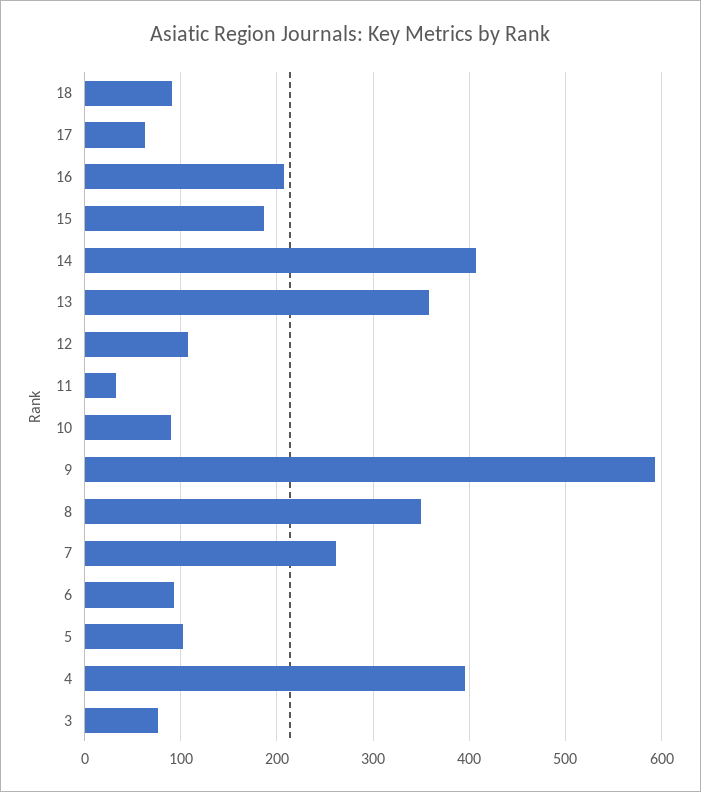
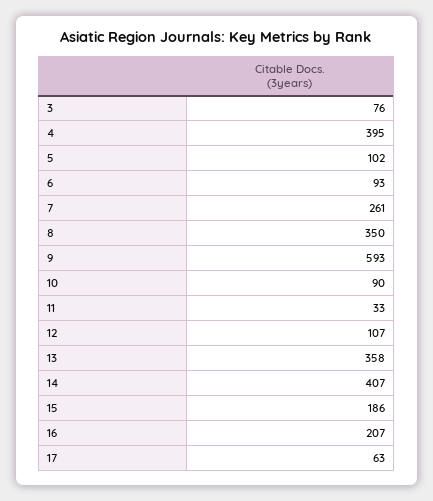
  {
-   "18": 90,
    "17": 63,
    "16": 207,
    "15": 186,
    "14": 407,
    "13": 358,
    "12": 107,
    "11": 33,
    "10": 90,
    "9": 593,
    "8": 350,
    "7": 261,
    "6": 93,
    "5": 102,
    "4": 395,
    "3": 76
  }

